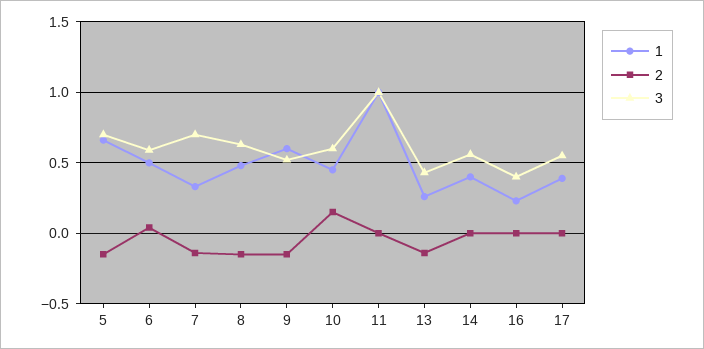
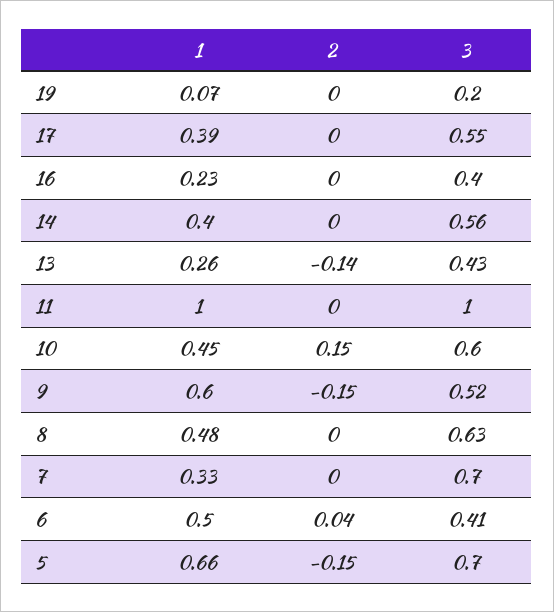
  {
    "1": {
      "5": 0.66,
      "6": 0.5,
      "7": 0.33,
      "8": 0.48,
      "9": 0.6,
      "10": 0.45,
      "11": 1,
      "13": 0.26,
      "14": 0.4,
      "16": 0.23,
-     "17": 0.39
+     "17": 0.39,
+     "19": 0.07
    },
    "2": {
      "5": -0.15,
      "6": 0.04,
-     "7": -0.15,
+     "7": 0,
-     "8": -0.15,
+     "8": 0,
      "9": -0.15,
      "10": 0.15,
      "11": 0,
      "13": -0.14,
      "14": 0,
      "16": 0,
-     "17": 0
+     "17": 0,
+     "19": 0
    },
    "3": {
      "5": 0.7,
-     "6": 0.6,
+     "6": 0.41,
      "7": 0.7,
      "8": 0.63,
      "9": 0.52,
      "10": 0.6,
      "11": 1,
      "13": 0.43,
      "14": 0.56,
      "16": 0.4,
-     "17": 0.55
+     "17": 0.55,
+     "19": 0.2
    }
  }

